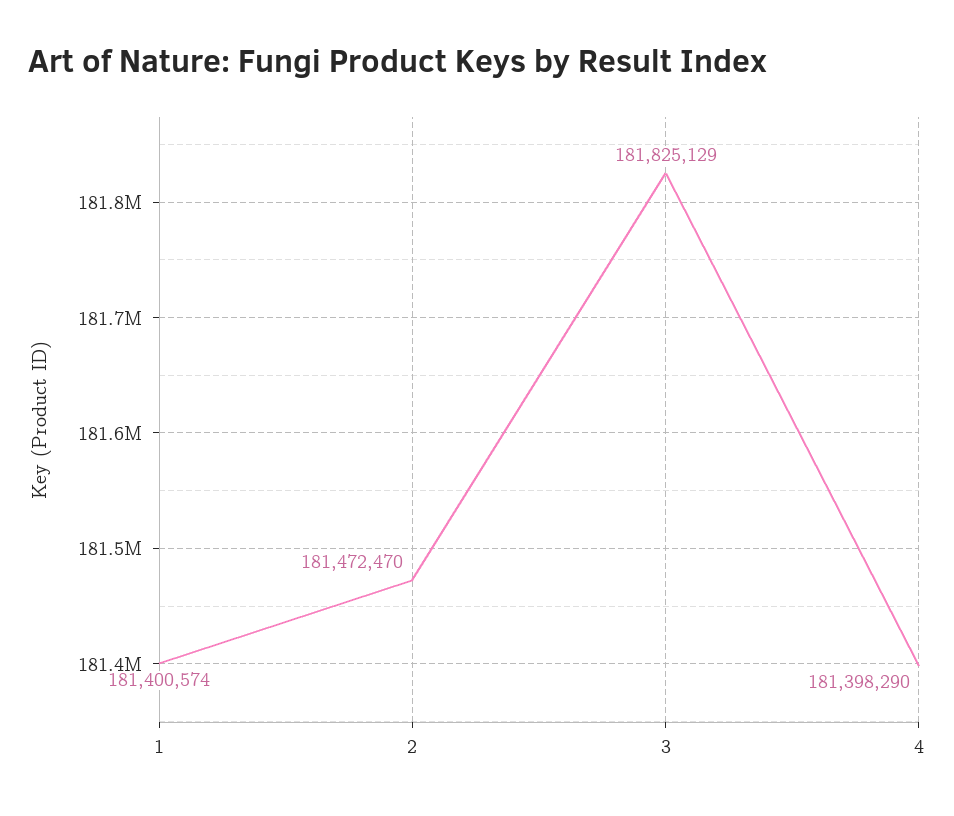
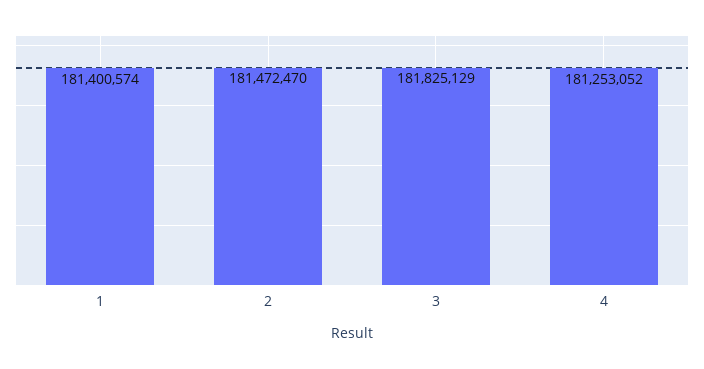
  {
    "1": 181400574,
    "2": 181472470,
    "3": 181825129,
-   "4": 181398290
+   "4": 181253052
  }

